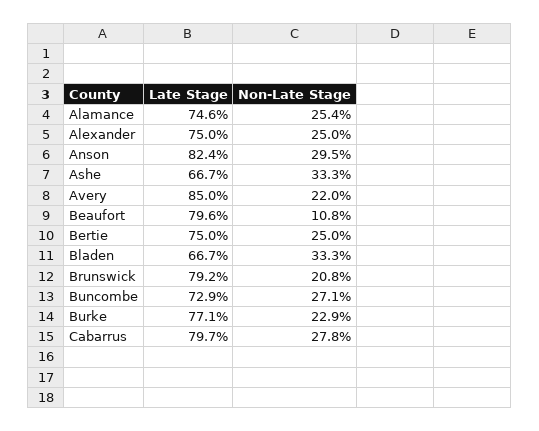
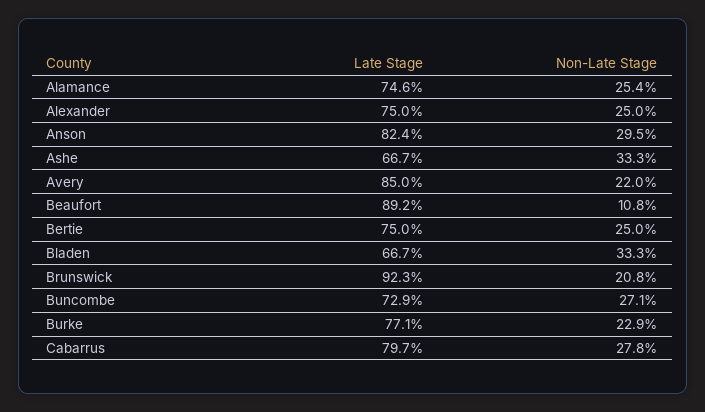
  {
    "Late Stage": {
      "Alamance": 74.6,
      "Alexander": 75,
      "Anson": 82.4,
      "Ashe": 66.7,
      "Avery": 85,
-     "Beaufort": 79.6,
+     "Beaufort": 89.2,
      "Bertie": 75,
      "Bladen": 66.7,
-     "Brunswick": 79.2,
+     "Brunswick": 92.3,
      "Buncombe": 72.9,
      "Burke": 77.1,
      "Cabarrus": 79.7
    },
    "Non-Late Stage": {
      "Alamance": 25.4,
      "Alexander": 25,
      "Anson": 29.5,
      "Ashe": 33.3,
      "Avery": 22,
      "Beaufort": 10.8,
      "Bertie": 25,
      "Bladen": 33.3,
      "Brunswick": 20.8,
      "Buncombe": 27.1,
      "Burke": 22.9,
      "Cabarrus": 27.8
    }
  }

